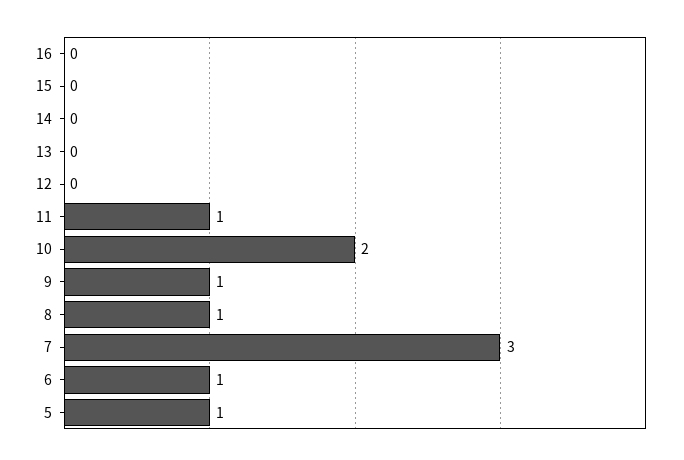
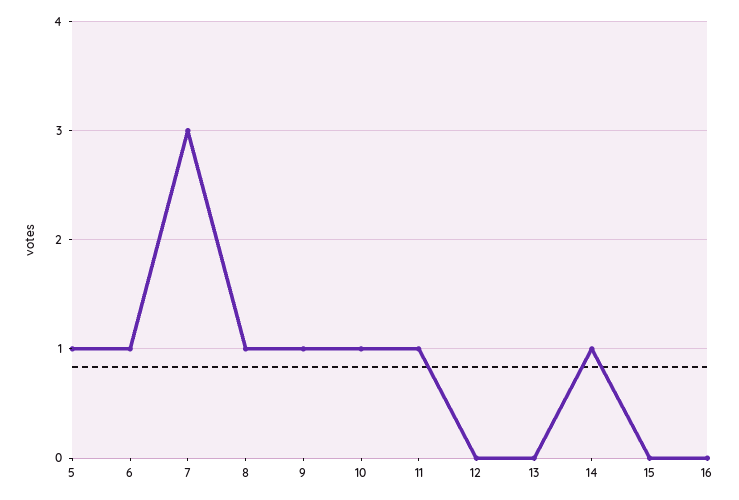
  {
    "16": 0,
    "15": 0,
-   "14": 0,
+   "14": 1,
    "13": 0,
    "12": 0,
    "11": 1,
-   "10": 2,
+   "10": 1,
    "9": 1,
    "8": 1,
    "7": 3,
    "6": 1,
    "5": 1
  }

